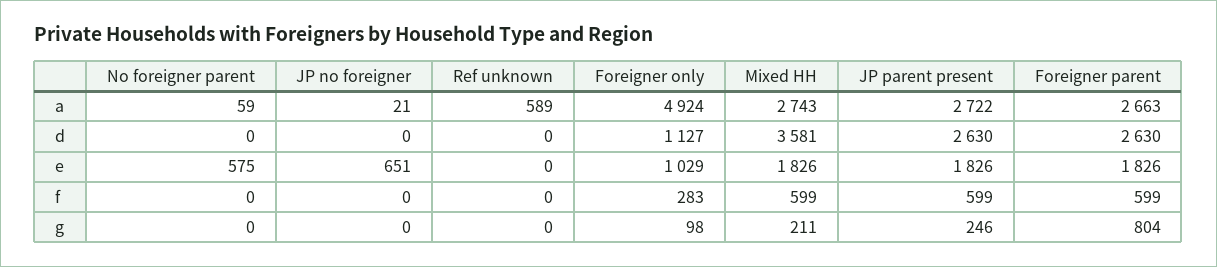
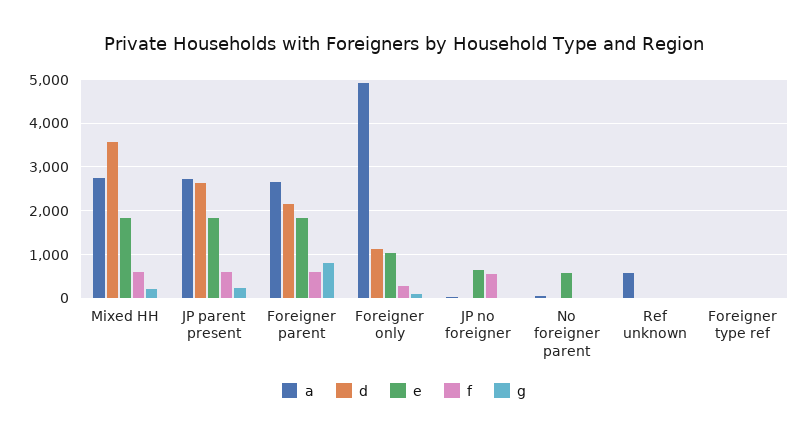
  {
    "a": {
      "No foreigner parent": 59,
      "JP no foreigner": 21,
      "Ref unknown": 589,
      "Foreigner only": 4924,
      "Mixed HH": 2743,
      "JP parent present": 2722,
-     "Foreigner parent": 2663
+     "Foreigner parent": 2663,
+     "Foreigner type ref": 0
    },
    "d": {
      "No foreigner parent": 0,
      "JP no foreigner": 0,
      "Ref unknown": 0,
      "Foreigner only": 1127,
      "Mixed HH": 3581,
      "JP parent present": 2630,
-     "Foreigner parent": 2630
+     "Foreigner parent": 2200,
+     "Foreigner type ref": 0
    },
    "e": {
      "No foreigner parent": 575,
      "JP no foreigner": 651,
      "Ref unknown": 0,
      "Foreigner only": 1029,
      "Mixed HH": 1826,
      "JP parent present": 1826,
-     "Foreigner parent": 1826
+     "Foreigner parent": 1826,
+     "Foreigner type ref": 0
    },
    "f": {
      "No foreigner parent": 0,
-     "JP no foreigner": 0,
+     "JP no foreigner": 600,
      "Ref unknown": 0,
      "Foreigner only": 283,
      "Mixed HH": 599,
      "JP parent present": 599,
-     "Foreigner parent": 599
+     "Foreigner parent": 599,
+     "Foreigner type ref": 0
    },
    "g": {
      "No foreigner parent": 0,
      "JP no foreigner": 0,
      "Ref unknown": 0,
      "Foreigner only": 98,
      "Mixed HH": 211,
      "JP parent present": 246,
-     "Foreigner parent": 804
+     "Foreigner parent": 804,
+     "Foreigner type ref": 0
    }
  }

